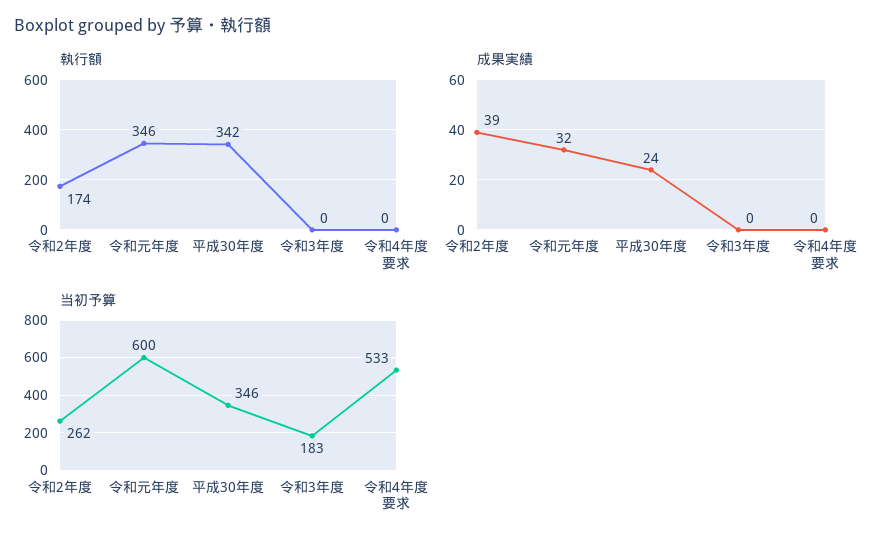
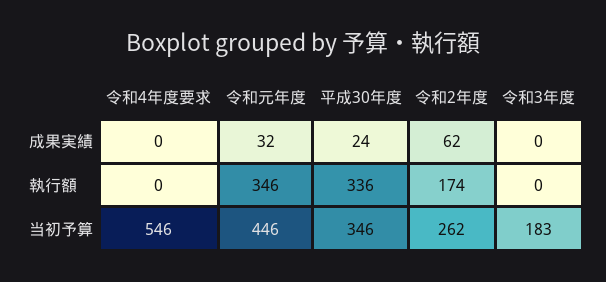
  {
    "執行額": {
      "令和2年度": 174,
      "令和元年度": 346,
-     "平成30年度": 342,
+     "平成30年度": 336,
      "令和3年度": 0,
      "令和4年度要求": 0
    },
    "成果実績": {
-     "令和2年度": 39,
+     "令和2年度": 62,
      "令和元年度": 32,
      "平成30年度": 24,
      "令和3年度": 0,
      "令和4年度要求": 0
    },
    "当初予算": {
      "令和2年度": 262,
-     "令和元年度": 600,
+     "令和元年度": 446,
      "平成30年度": 346,
      "令和3年度": 183,
-     "令和4年度要求": 533
+     "令和4年度要求": 546
    }
  }

